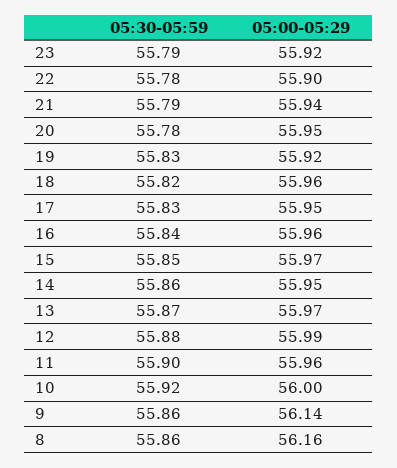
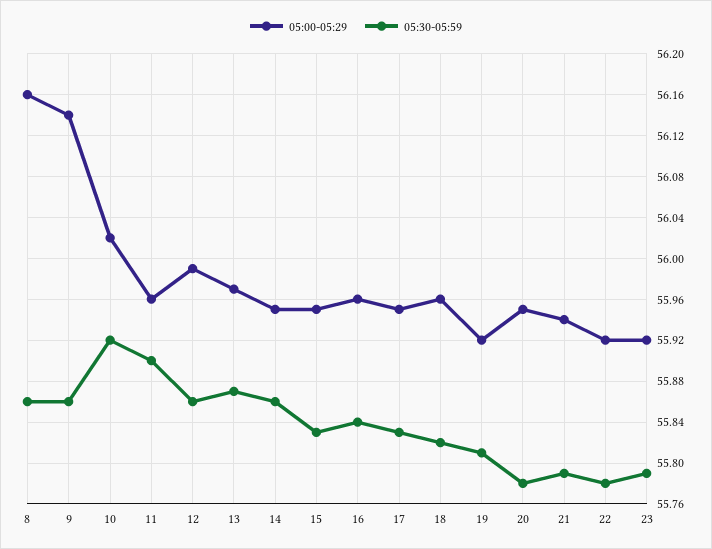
  {
    "05:30-05:59": {
      "23": 55.79,
      "22": 55.78,
      "21": 55.79,
      "20": 55.78,
-     "19": 55.83,
+     "19": 55.81,
      "18": 55.82,
      "17": 55.83,
      "16": 55.84,
-     "15": 55.85,
+     "15": 55.83,
      "14": 55.86,
      "13": 55.87,
-     "12": 55.88,
+     "12": 55.86,
      "11": 55.9,
      "10": 55.92,
      "9": 55.86,
      "8": 55.86
    },
    "05:00-05:29": {
      "23": 55.92,
-     "22": 55.9,
+     "22": 55.92,
      "21": 55.94,
      "20": 55.95,
      "19": 55.92,
      "18": 55.96,
      "17": 55.95,
      "16": 55.96,
-     "15": 55.97,
+     "15": 55.95,
      "14": 55.95,
      "13": 55.97,
      "12": 55.99,
      "11": 55.96,
-     "10": 56,
+     "10": 56.02,
      "9": 56.14,
      "8": 56.16
    }
  }

